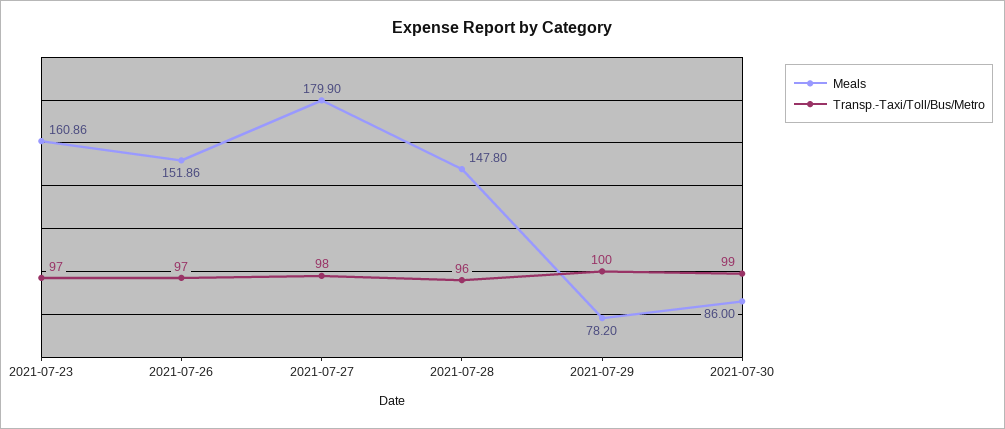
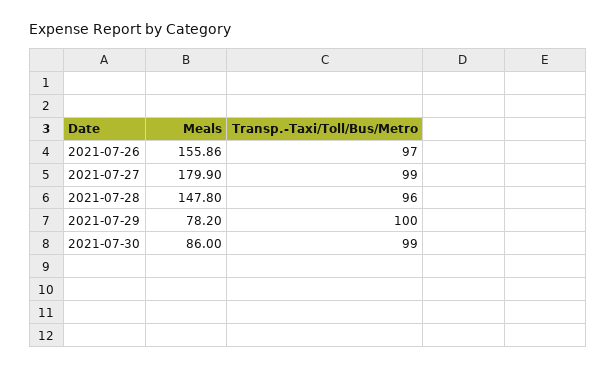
  {
    "Meals": {
-     "2021-07-23": 160.86,
-     "2021-07-26": 151.86,
+     "2021-07-26": 155.86,
      "2021-07-27": 179.9,
      "2021-07-28": 147.8,
      "2021-07-29": 78.2,
      "2021-07-30": 86
    },
    "Transp.-Taxi/Toll/Bus/Metro": {
-     "2021-07-23": 97,
      "2021-07-26": 97,
-     "2021-07-27": 98,
+     "2021-07-27": 99,
      "2021-07-28": 96,
      "2021-07-29": 100,
      "2021-07-30": 99
    }
  }

